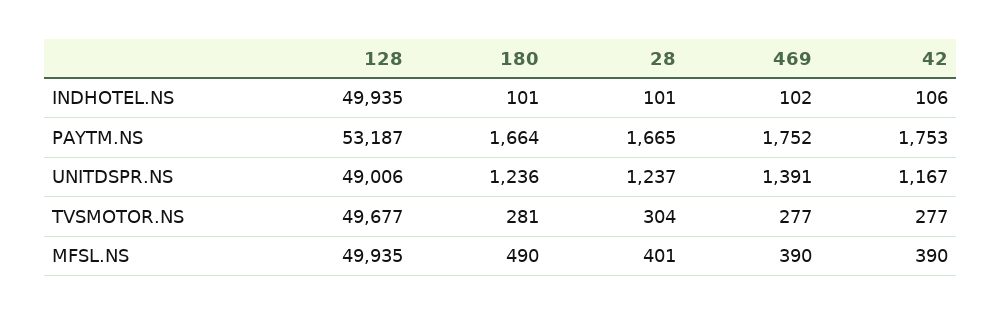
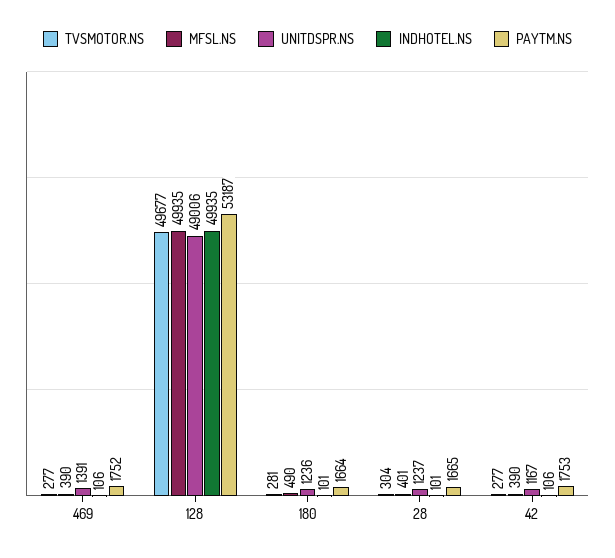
  {
    "INDHOTEL.NS": {
      "128": 49935,
      "180": 101,
      "28": 101,
-     "469": 102,
+     "469": 106,
      "42": 106
    },
    "PAYTM.NS": {
      "128": 53187,
      "180": 1664,
      "28": 1665,
      "469": 1752,
      "42": 1753
    },
    "UNITDSPR.NS": {
      "128": 49006,
      "180": 1236,
      "28": 1237,
      "469": 1391,
      "42": 1167
    },
    "TVSMOTOR.NS": {
      "128": 49677,
      "180": 281,
      "28": 304,
      "469": 277,
      "42": 277
    },
    "MFSL.NS": {
      "128": 49935,
      "180": 490,
      "28": 401,
      "469": 390,
      "42": 390
    }
  }

